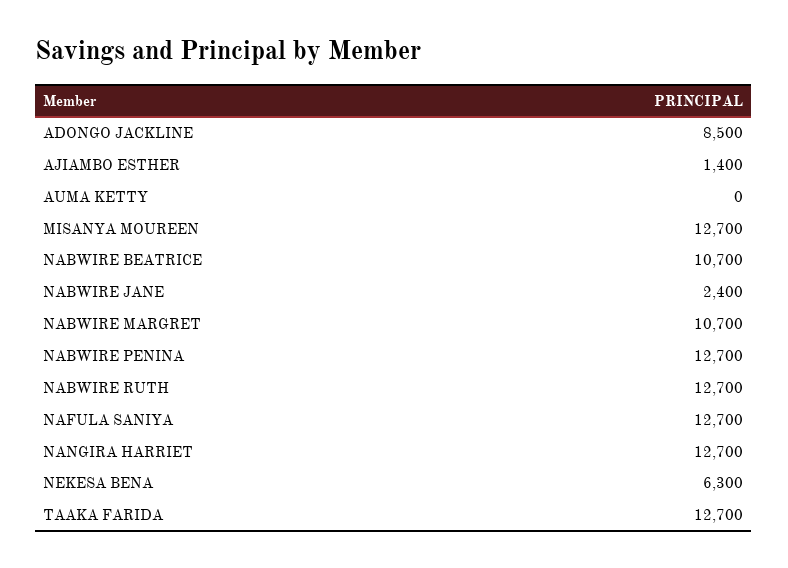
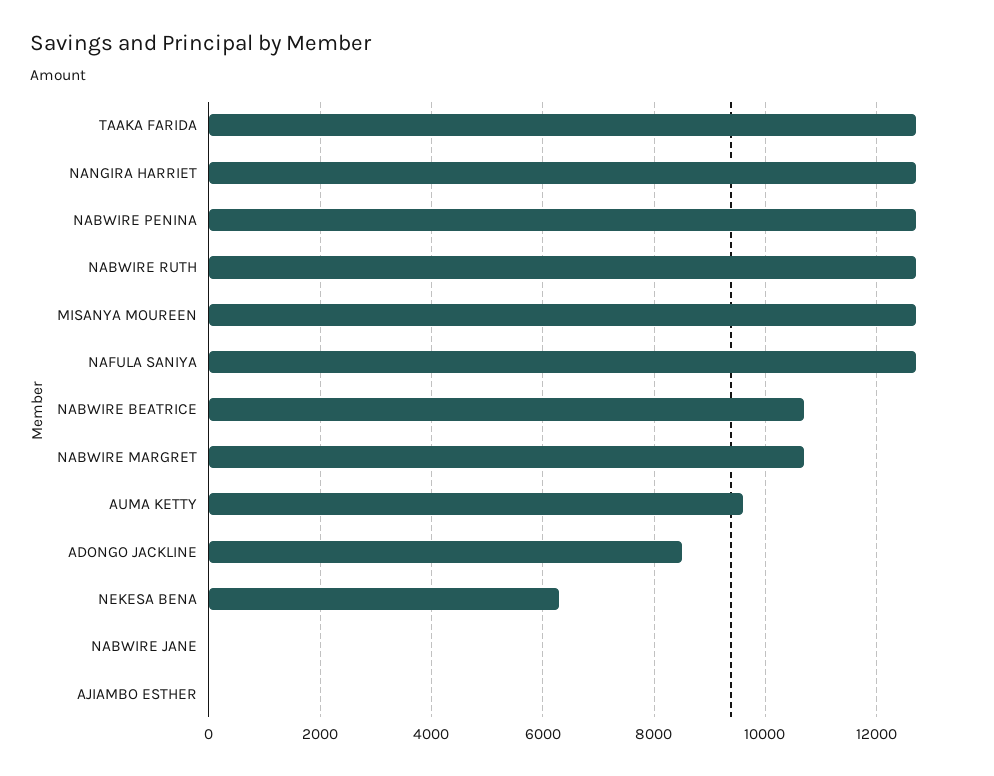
  {
    "ADONGO JACKLINE": 8500,
-   "AJIAMBO ESTHER": 1400,
+   "AJIAMBO ESTHER": 0,
-   "AUMA KETTY": 0,
+   "AUMA KETTY": 9600,
    "MISANYA MOUREEN": 12700,
    "NABWIRE BEATRICE": 10700,
-   "NABWIRE JANE": 2400,
+   "NABWIRE JANE": 0,
    "NABWIRE MARGRET": 10700,
    "NABWIRE PENINA": 12700,
    "NABWIRE RUTH": 12700,
    "NAFULA SANIYA": 12700,
    "NANGIRA HARRIET": 12700,
    "NEKESA BENA": 6300,
    "TAAKA FARIDA": 12700
  }

